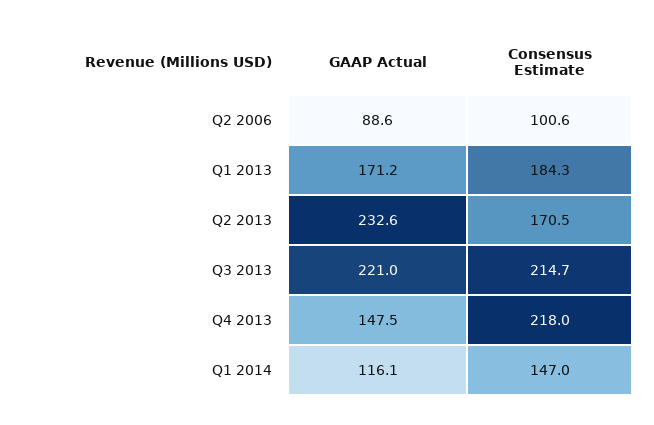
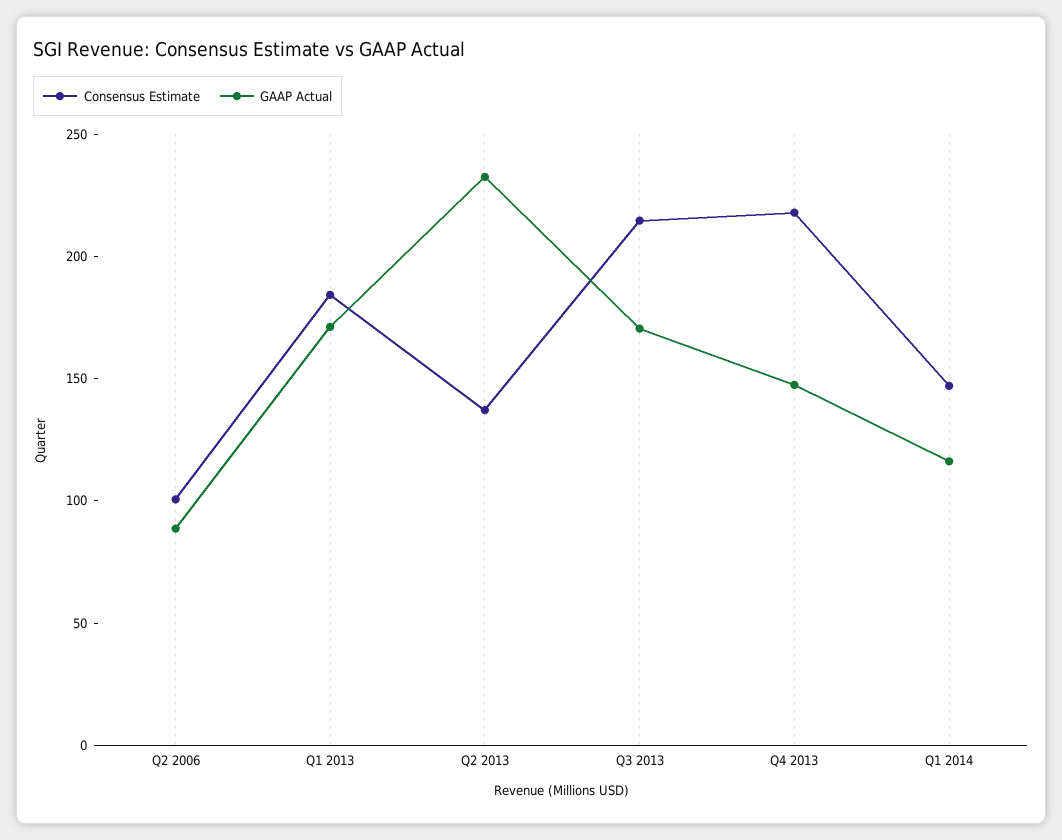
  {
    "GAAP Actual": {
      "Q2 2006": 88.6,
      "Q1 2013": 171.2,
      "Q2 2013": 232.6,
-     "Q3 2013": 221,
+     "Q3 2013": 170,
      "Q4 2013": 147.5,
      "Q1 2014": 116.1
    },
    "Consensus Estimate": {
      "Q2 2006": 100.6,
      "Q1 2013": 184.3,
-     "Q2 2013": 170.5,
+     "Q2 2013": 140,
      "Q3 2013": 214.7,
      "Q4 2013": 218,
      "Q1 2014": 147
    }
  }

